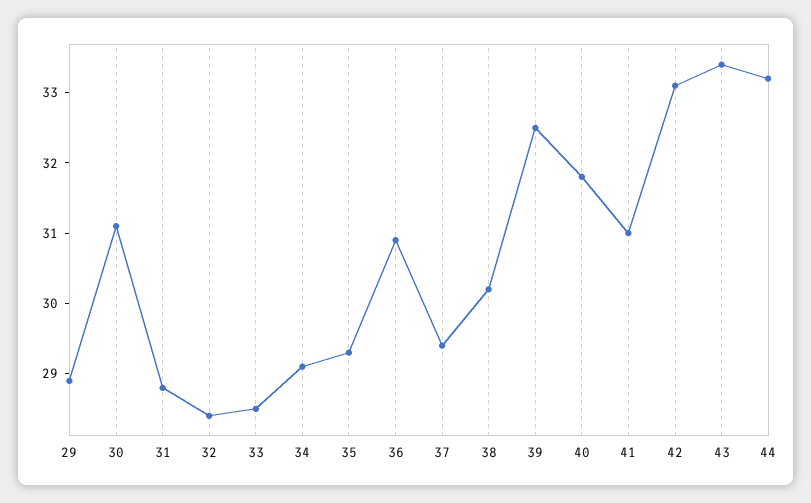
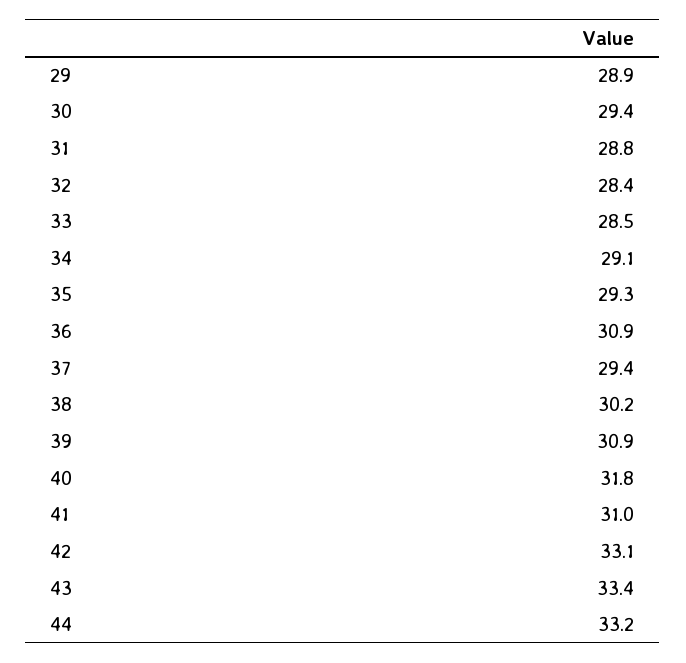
  {
    "29": 28.9,
-   "30": 31,
+   "30": 29.4,
    "31": 28.8,
    "32": 28.4,
    "33": 28.5,
    "34": 29.1,
    "35": 29.3,
    "36": 30.9,
    "37": 29.4,
    "38": 30.2,
-   "39": 32.5,
+   "39": 30.9,
    "40": 31.8,
    "41": 31,
    "42": 33.1,
    "43": 33.4,
    "44": 33.2
  }

